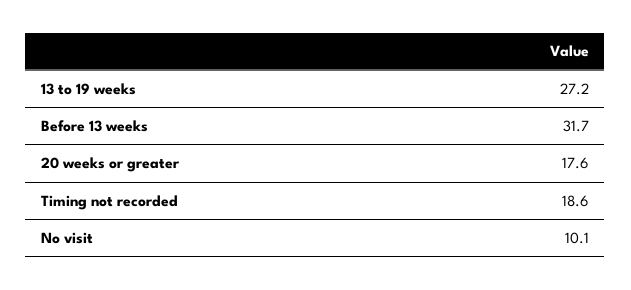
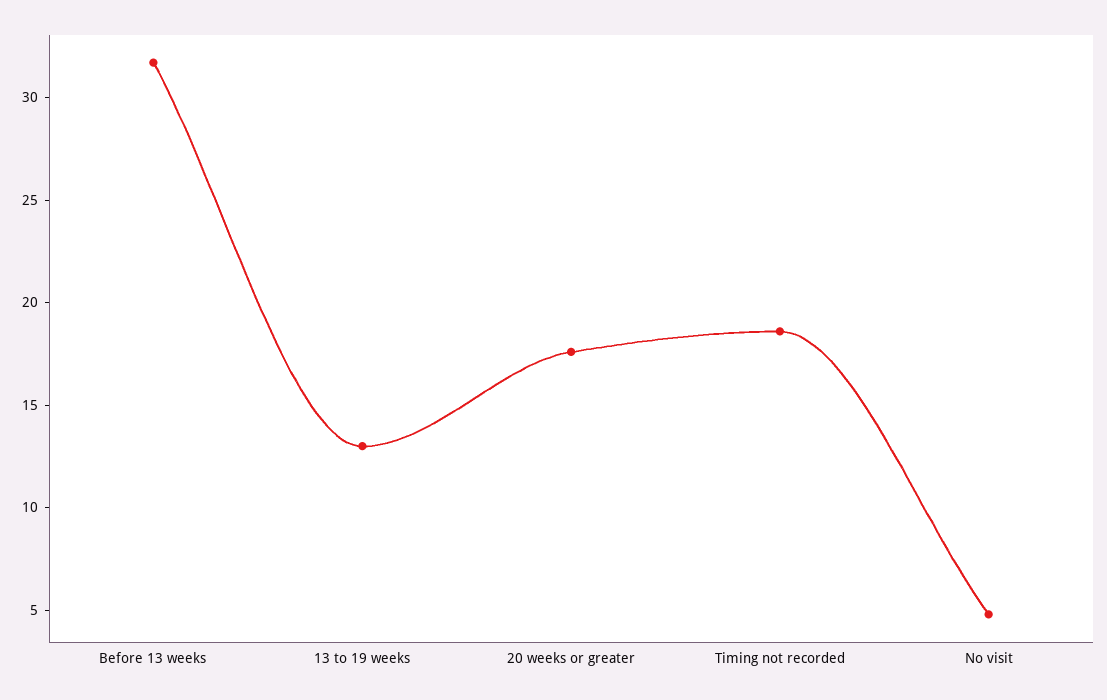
  {
-   "13 to 19 weeks": 27.2,
+   "13 to 19 weeks": 13,
    "Before 13 weeks": 31.7,
    "20 weeks or greater": 17.6,
    "Timing not recorded": 18.6,
-   "No visit": 10.1
+   "No visit": 5
  }

